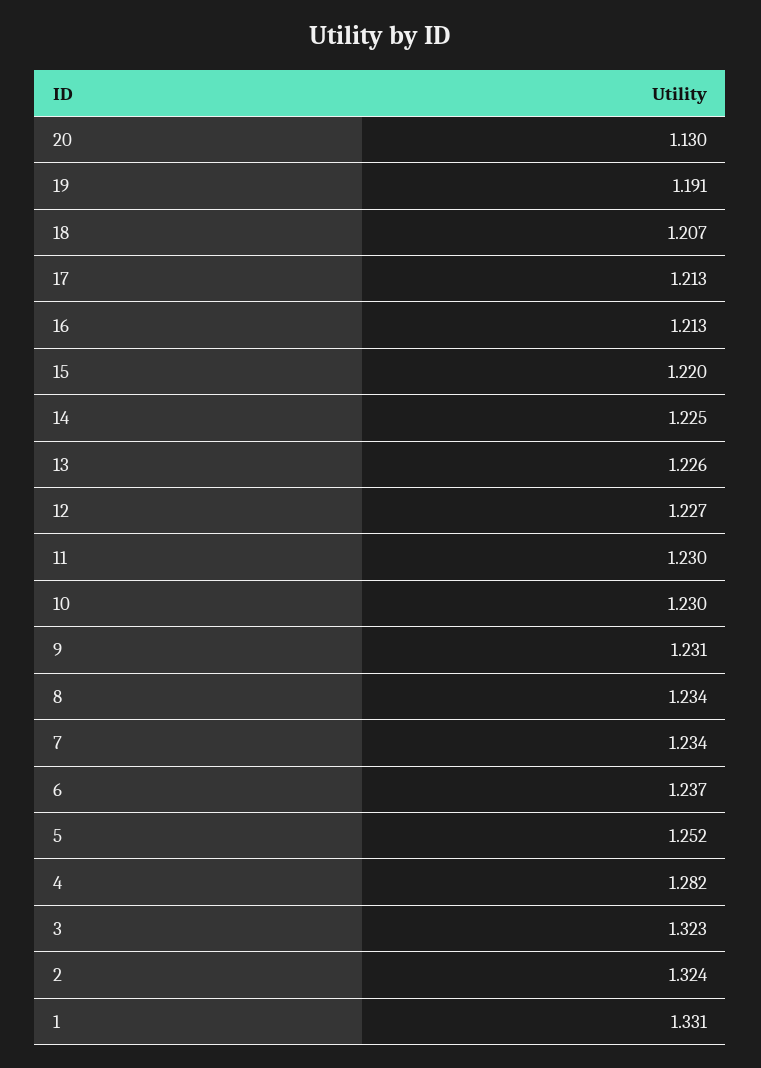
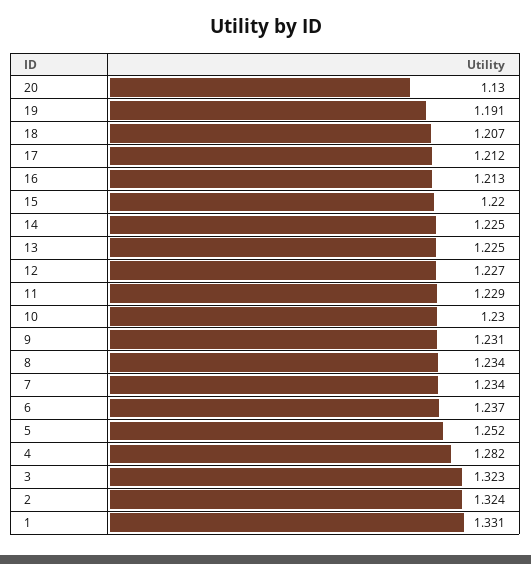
  {
    "20": 1.13,
    "19": 1.191,
    "18": 1.207,
-   "17": 1.213,
+   "17": 1.212,
    "16": 1.213,
    "15": 1.22,
    "14": 1.225,
-   "13": 1.226,
+   "13": 1.225,
    "12": 1.227,
-   "11": 1.23,
+   "11": 1.229,
    "10": 1.23,
    "9": 1.231,
    "8": 1.234,
    "7": 1.234,
    "6": 1.237,
    "5": 1.252,
    "4": 1.282,
    "3": 1.323,
    "2": 1.324,
    "1": 1.331
  }

